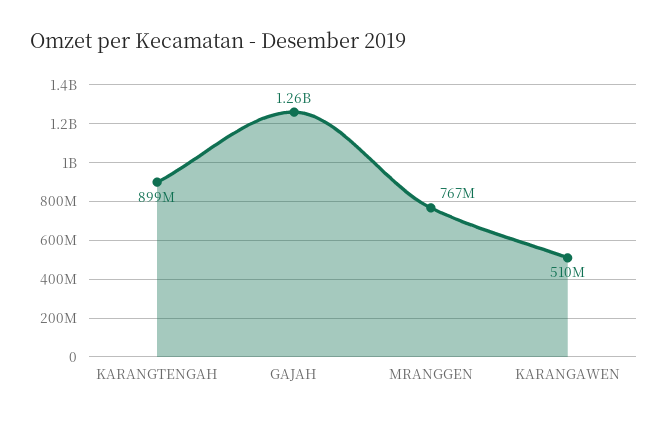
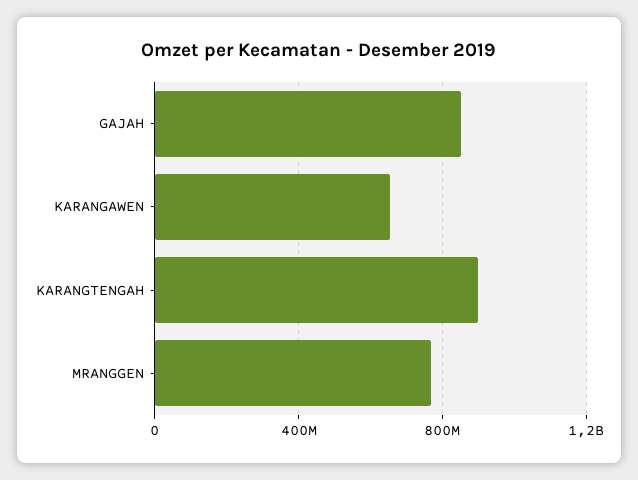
  {
    "KARANGTENGAH": 899000000,
-   "GAJAH": 1260000000,
+   "GAJAH": 850000000,
    "MRANGGEN": 767000000,
-   "KARANGAWEN": 510000000
+   "KARANGAWEN": 650000000
  }

